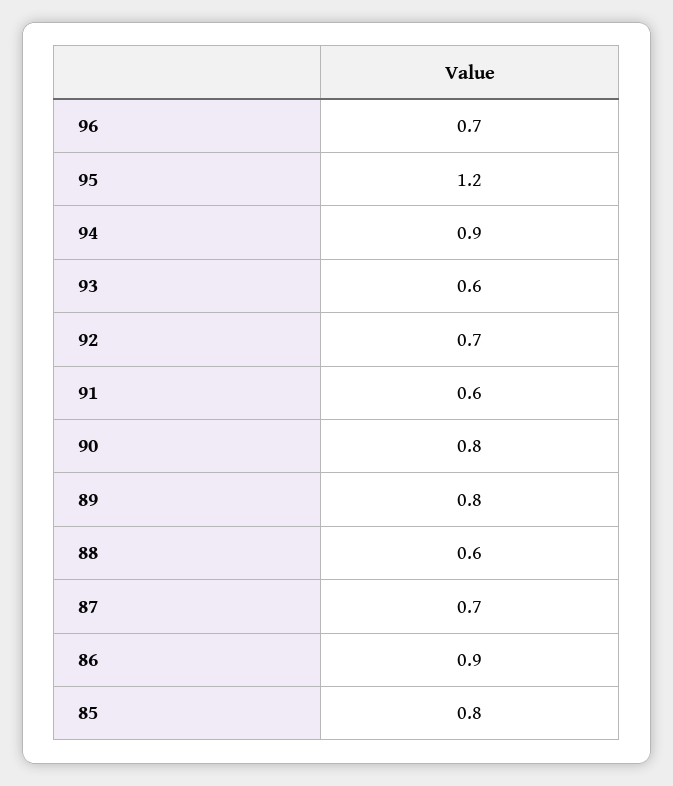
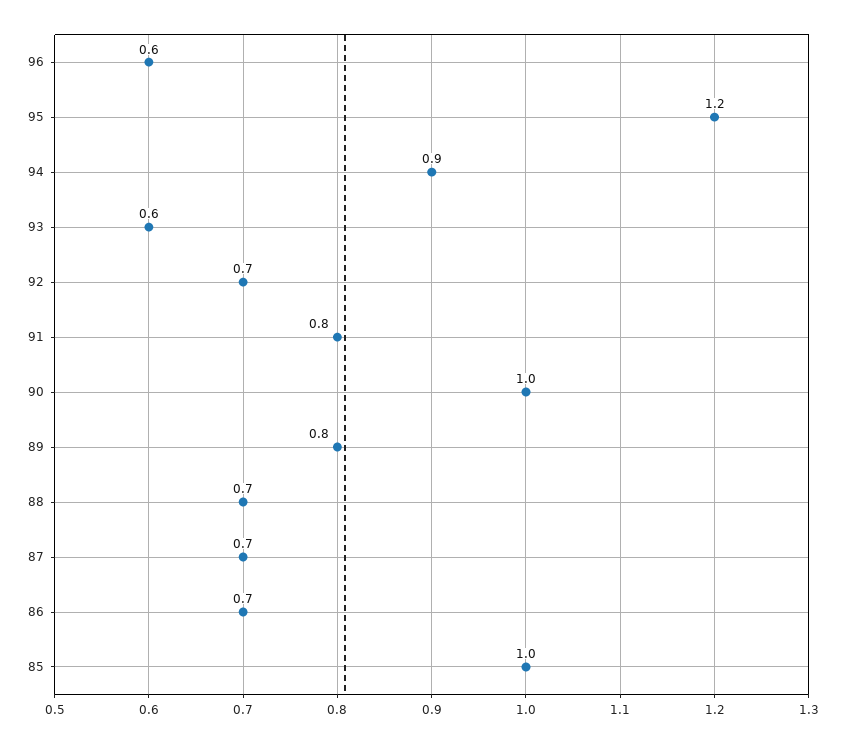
  {
-   "96": 0.7,
+   "96": 0.6,
    "95": 1.2,
    "94": 0.9,
    "93": 0.6,
    "92": 0.7,
-   "91": 0.6,
+   "91": 0.8,
-   "90": 0.8,
+   "90": 1,
    "89": 0.8,
-   "88": 0.6,
+   "88": 0.7,
    "87": 0.7,
-   "86": 0.9,
+   "86": 0.7,
-   "85": 0.8
+   "85": 1
  }

